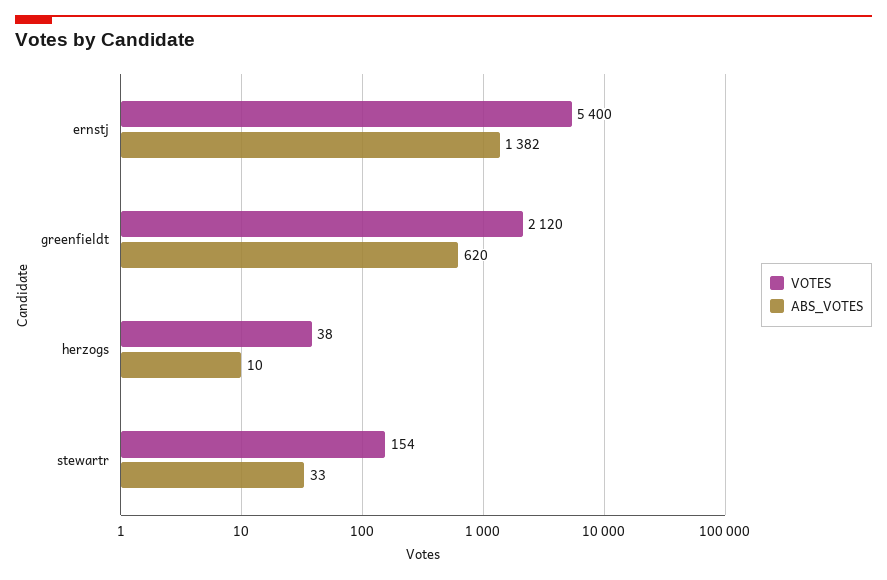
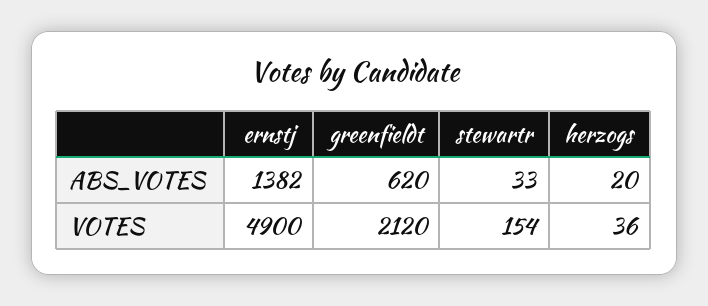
  {
    "VOTES": {
-     "ernstj": 5400,
+     "ernstj": 4900,
      "greenfieldt": 2120,
-     "herzogs": 38,
+     "herzogs": 36,
      "stewartr": 154
    },
    "ABS_VOTES": {
      "ernstj": 1382,
      "greenfieldt": 620,
-     "herzogs": 10,
+     "herzogs": 20,
      "stewartr": 33
    }
  }

